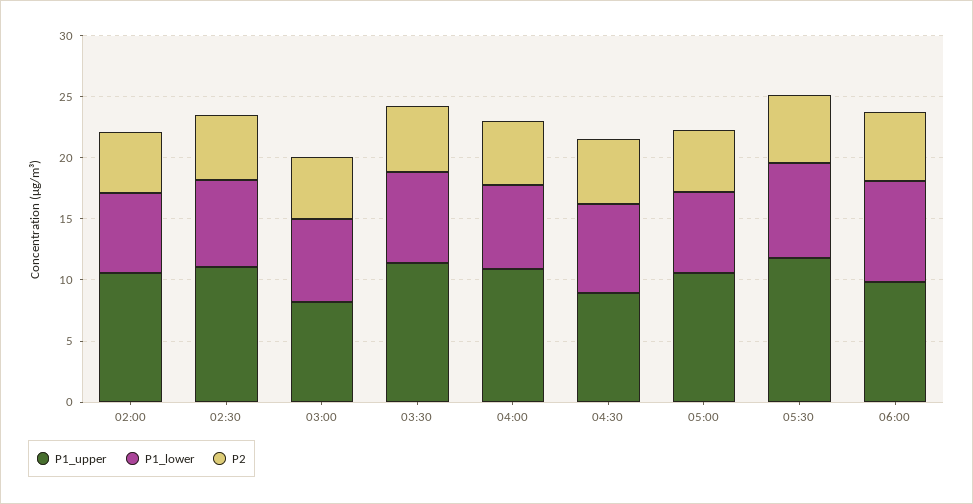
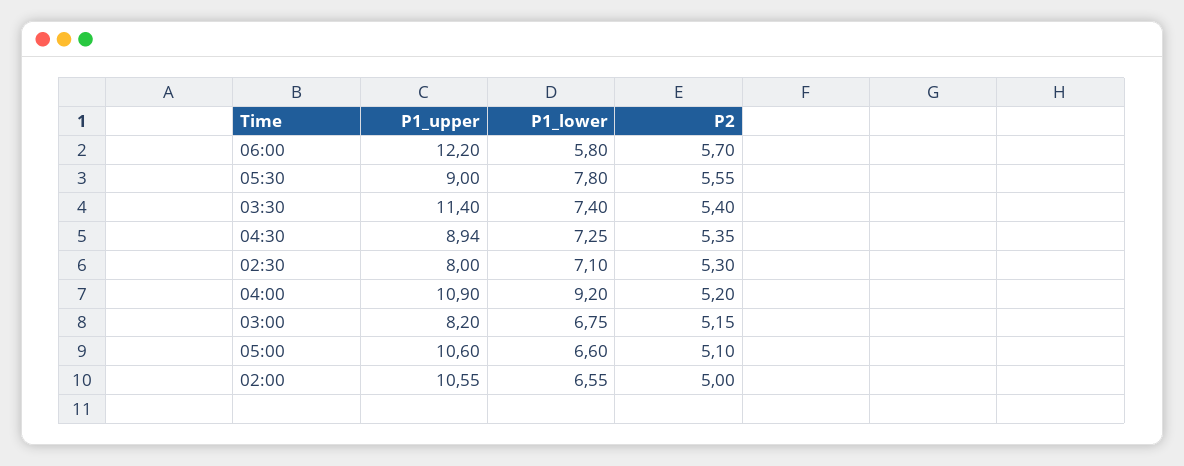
  {
    "P1_upper": {
      "02:00": 10.55,
-     "02:30": 11,
+     "02:30": 8,
      "03:00": 8.2,
      "03:30": 11.4,
      "04:00": 10.9,
      "04:30": 8.94,
      "05:00": 10.6,
-     "05:30": 12,
+     "05:30": 9,
-     "06:00": 10
+     "06:00": 12.2
    },
    "P1_lower": {
      "02:00": 6.55,
      "02:30": 7.1,
      "03:00": 6.75,
      "03:30": 7.4,
-     "04:00": 7,
+     "04:00": 9.2,
      "04:30": 7.25,
      "05:00": 6.6,
      "05:30": 7.8,
-     "06:00": 8
+     "06:00": 5.8
    },
    "P2": {
      "02:00": 5,
      "02:30": 5.3,
      "03:00": 5.15,
      "03:30": 5.4,
      "04:00": 5.2,
      "04:30": 5.35,
      "05:00": 5.1,
      "05:30": 5.55,
      "06:00": 5.7
    }
  }

